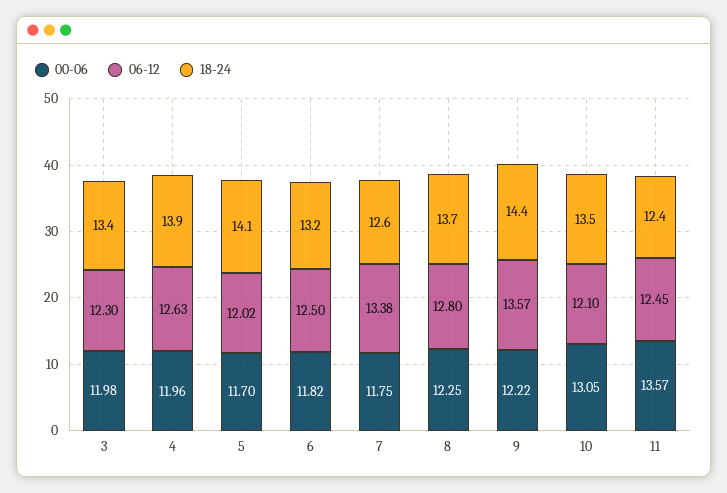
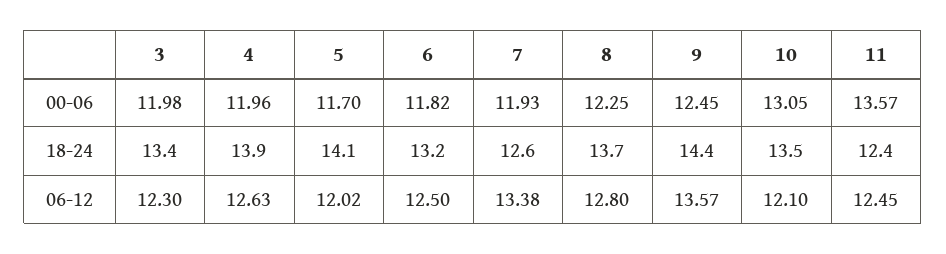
  {
    "00-06": {
      "3": 11.98,
      "4": 11.96,
      "5": 11.7,
      "6": 11.82,
-     "7": 11.75,
+     "7": 11.93,
      "8": 12.25,
-     "9": 12.22,
+     "9": 12.45,
      "10": 13.05,
      "11": 13.57
    },
    "06-12": {
      "3": 12.3,
      "4": 12.63,
      "5": 12.02,
      "6": 12.5,
      "7": 13.38,
      "8": 12.8,
      "9": 13.57,
      "10": 12.1,
      "11": 12.45
    },
    "18-24": {
      "3": 13.4,
      "4": 13.9,
      "5": 14.1,
      "6": 13.2,
      "7": 12.6,
      "8": 13.7,
      "9": 14.4,
      "10": 13.5,
      "11": 12.4
    }
  }

